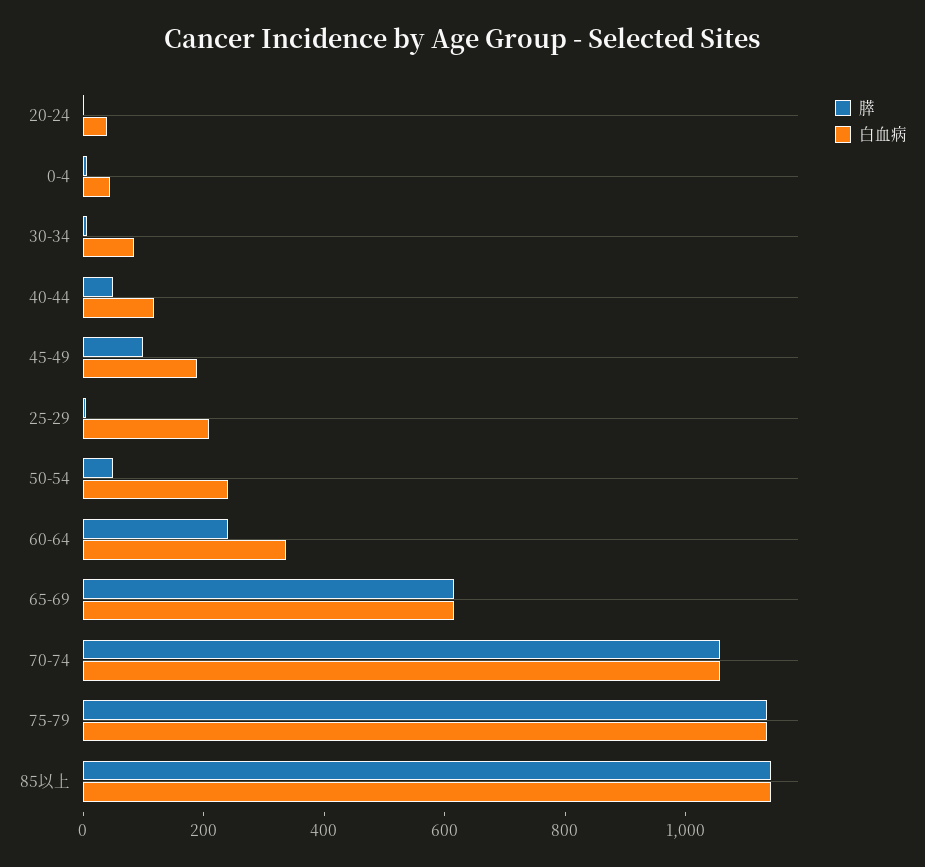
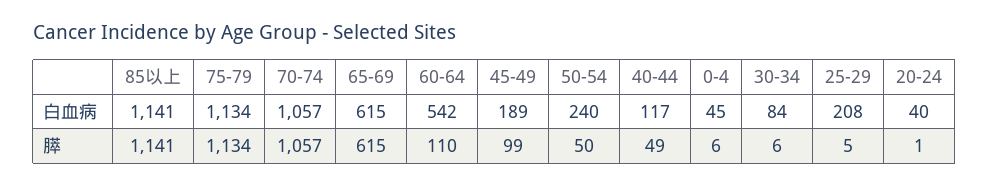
  {
    "膵": {
      "20-24": 1,
      "0-4": 6,
      "30-34": 6,
      "40-44": 49,
      "45-49": 99,
      "25-29": 5,
      "50-54": 50,
-     "60-64": 250,
+     "60-64": 110,
      "65-69": 615,
      "70-74": 1057,
      "75-79": 1134,
      "85以上": 1141
    },
    "白血病": {
      "20-24": 40,
      "0-4": 45,
      "30-34": 84,
      "40-44": 117,
      "45-49": 189,
      "25-29": 208,
      "50-54": 240,
-     "60-64": 350,
+     "60-64": 542,
      "65-69": 615,
      "70-74": 1057,
      "75-79": 1134,
      "85以上": 1141
    }
  }

